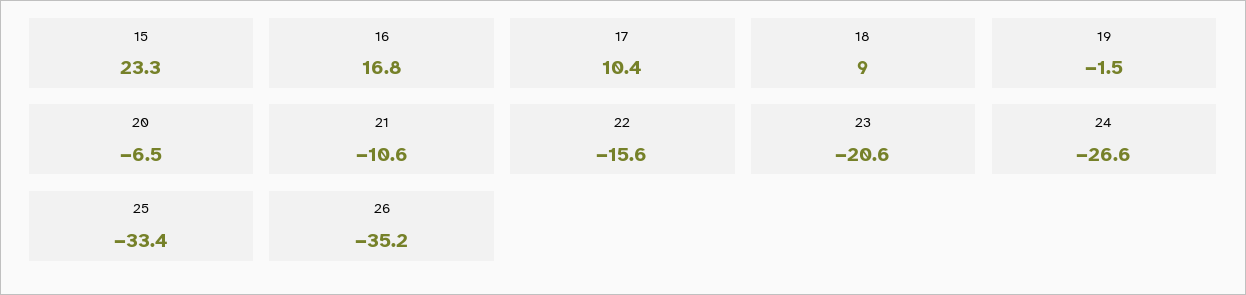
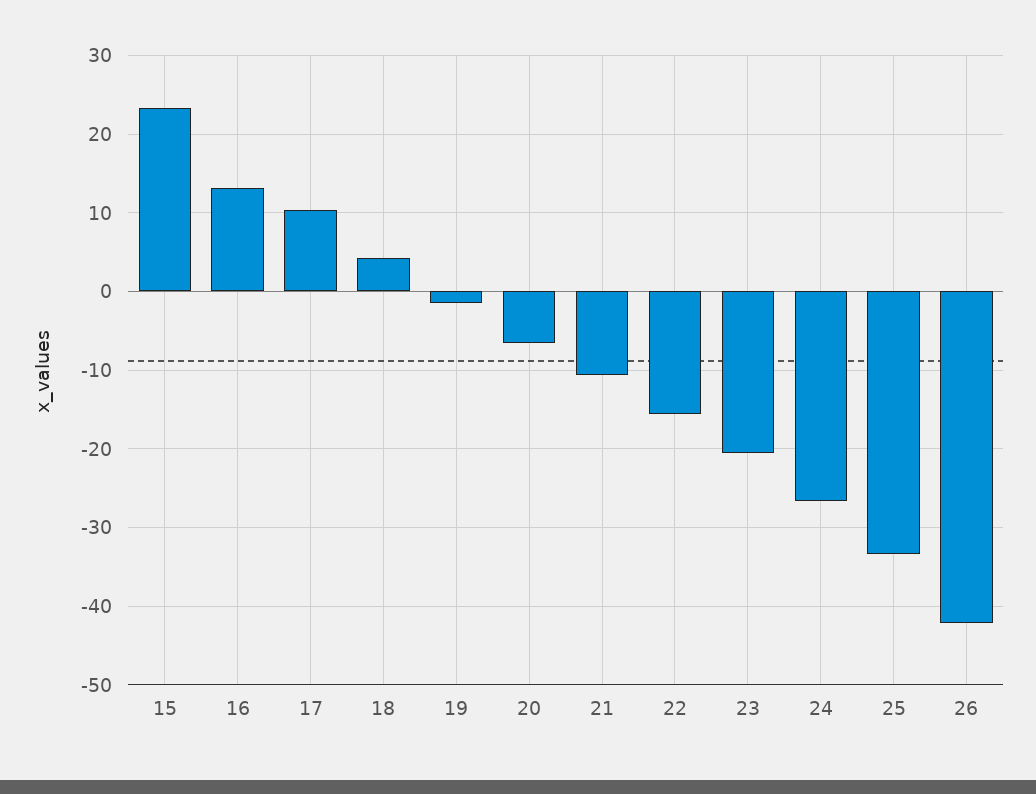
  {
    "15": 23.3,
-   "16": 16.8,
+   "16": 13,
    "17": 10.4,
-   "18": 9,
+   "18": 4,
    "19": -1.5,
    "20": -6.5,
    "21": -10.6,
    "22": -15.6,
    "23": -20.6,
    "24": -26.6,
    "25": -33.4,
-   "26": -35.2
+   "26": -42
  }

